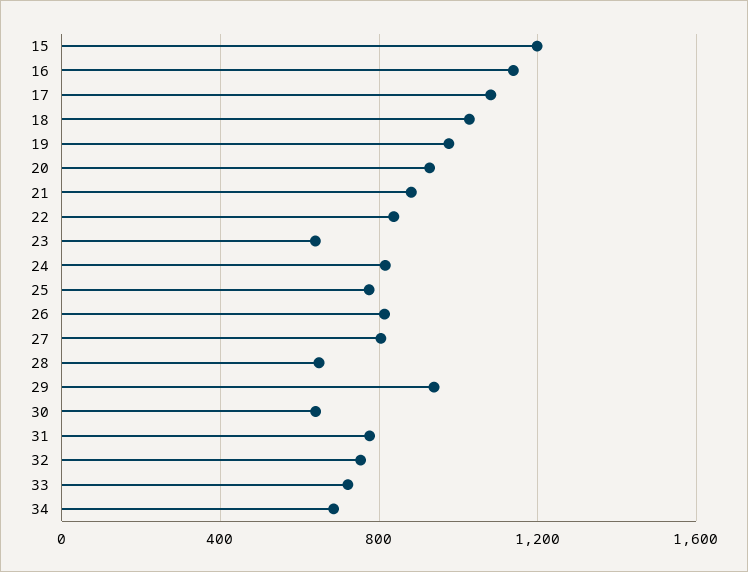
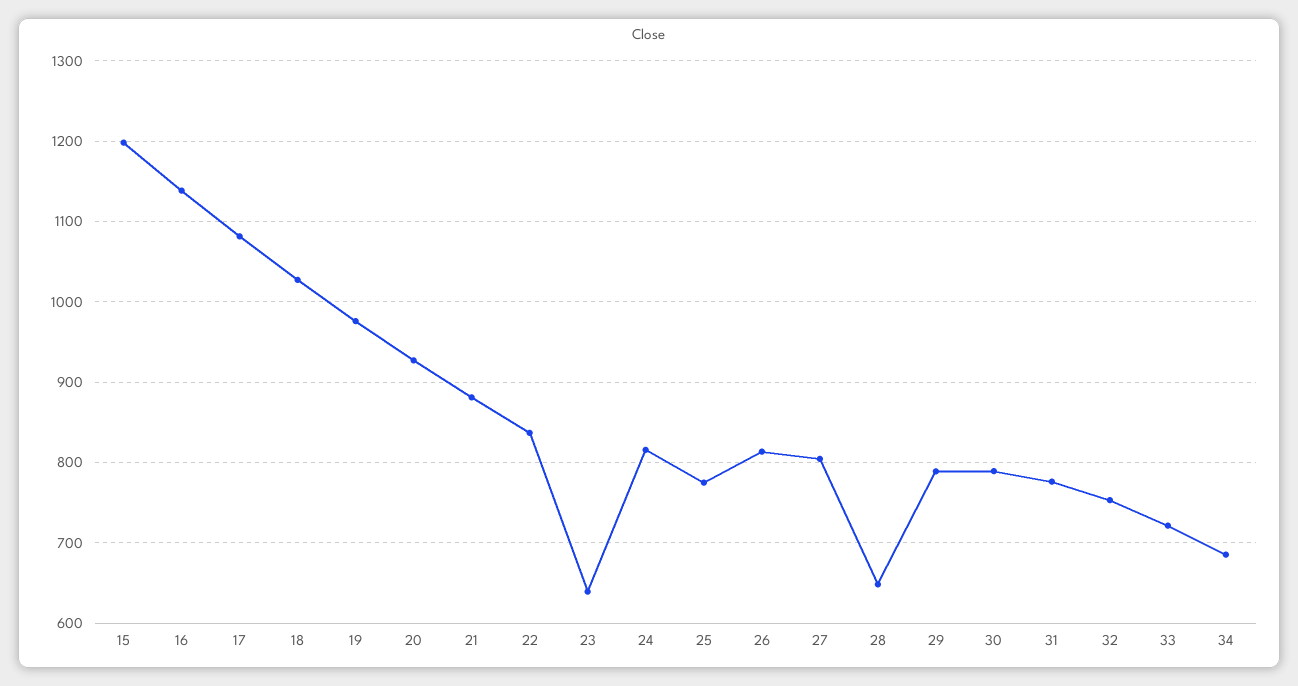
  {
    "15": 1200,
    "16": 1140,
    "17": 1080,
    "18": 1030,
    "19": 980,
    "20": 930,
    "21": 880,
    "22": 840,
    "23": 640,
    "24": 820,
    "25": 770,
    "26": 810,
    "27": 800,
    "28": 650,
-   "29": 950,
+   "29": 790,
-   "30": 650,
+   "30": 790,
    "31": 780,
    "32": 750,
    "33": 720,
    "34": 690
  }

